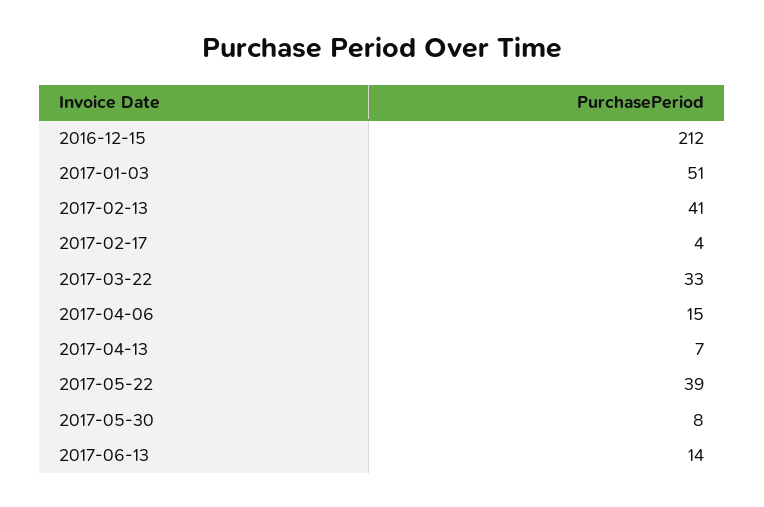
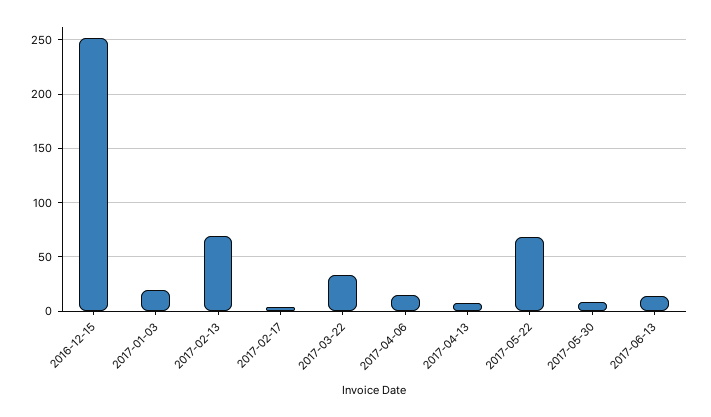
  {
-   "2016-12-15": 212,
+   "2016-12-15": 250,
-   "2017-01-03": 51,
+   "2017-01-03": 20,
-   "2017-02-13": 41,
+   "2017-02-13": 70,
    "2017-02-17": 4,
    "2017-03-22": 33,
    "2017-04-06": 15,
    "2017-04-13": 7,
-   "2017-05-22": 39,
+   "2017-05-22": 70,
    "2017-05-30": 8,
    "2017-06-13": 14
  }

